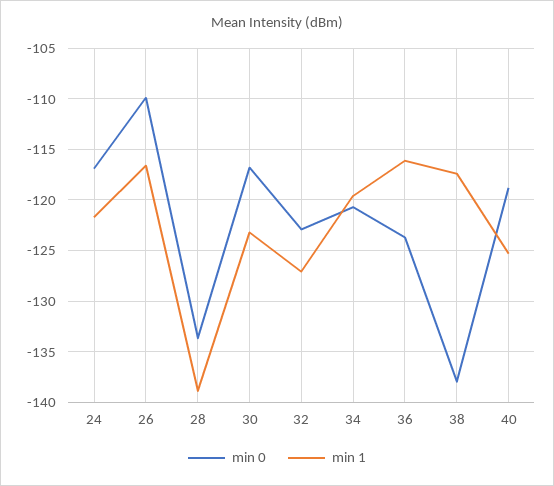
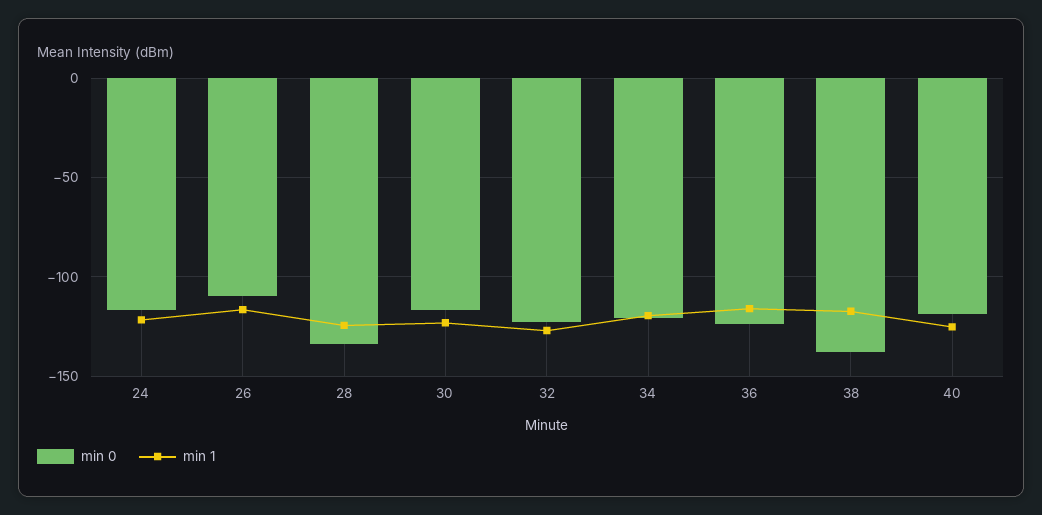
  {
    "min 0": {
      "24": -117,
      "26": -110,
      "28": -134,
      "30": -117,
      "32": -123,
      "34": -121,
      "36": -124,
      "38": -138,
      "40": -119
    },
    "min 1": {
      "24": -122,
      "26": -117,
-     "28": -139,
+     "28": -125,
      "30": -123,
      "32": -127,
      "34": -120,
      "36": -116,
      "38": -117,
      "40": -125
    }
  }

